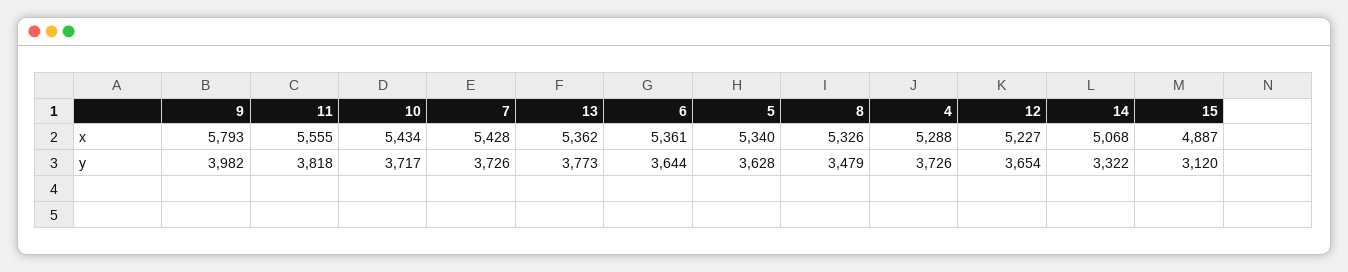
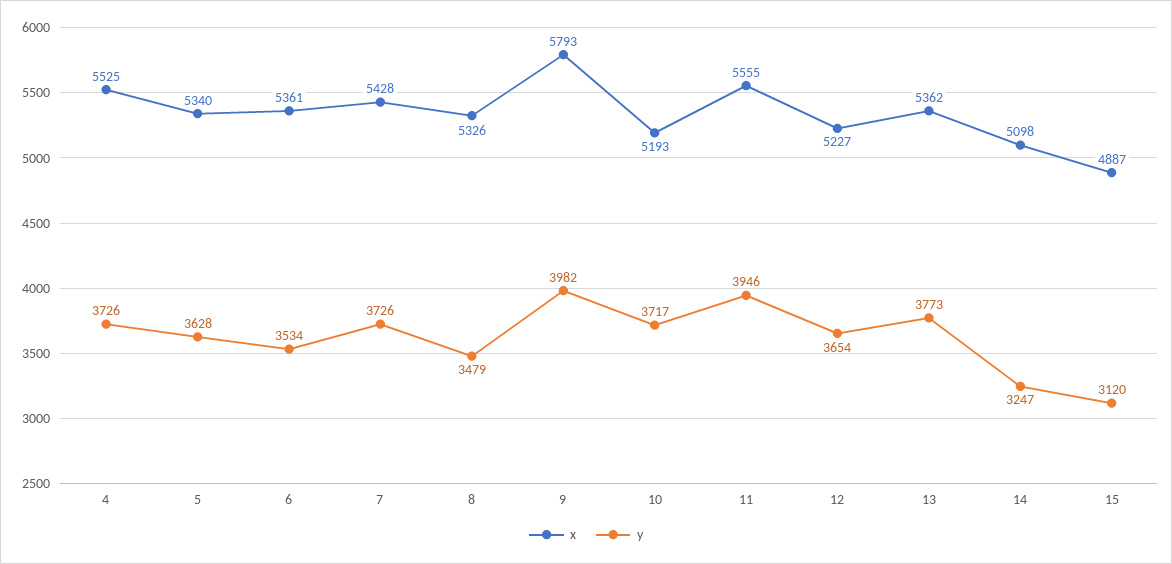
  {
    "x": {
      "9": 5793,
      "11": 5555,
-     "10": 5434,
+     "10": 5193,
      "7": 5428,
      "13": 5362,
      "6": 5361,
      "5": 5340,
      "8": 5326,
-     "4": 5288,
+     "4": 5525,
      "12": 5227,
-     "14": 5068,
+     "14": 5098,
      "15": 4887
    },
    "y": {
      "9": 3982,
-     "11": 3818,
+     "11": 3946,
      "10": 3717,
      "7": 3726,
      "13": 3773,
-     "6": 3644,
+     "6": 3534,
      "5": 3628,
      "8": 3479,
      "4": 3726,
      "12": 3654,
-     "14": 3322,
+     "14": 3247,
      "15": 3120
    }
  }

